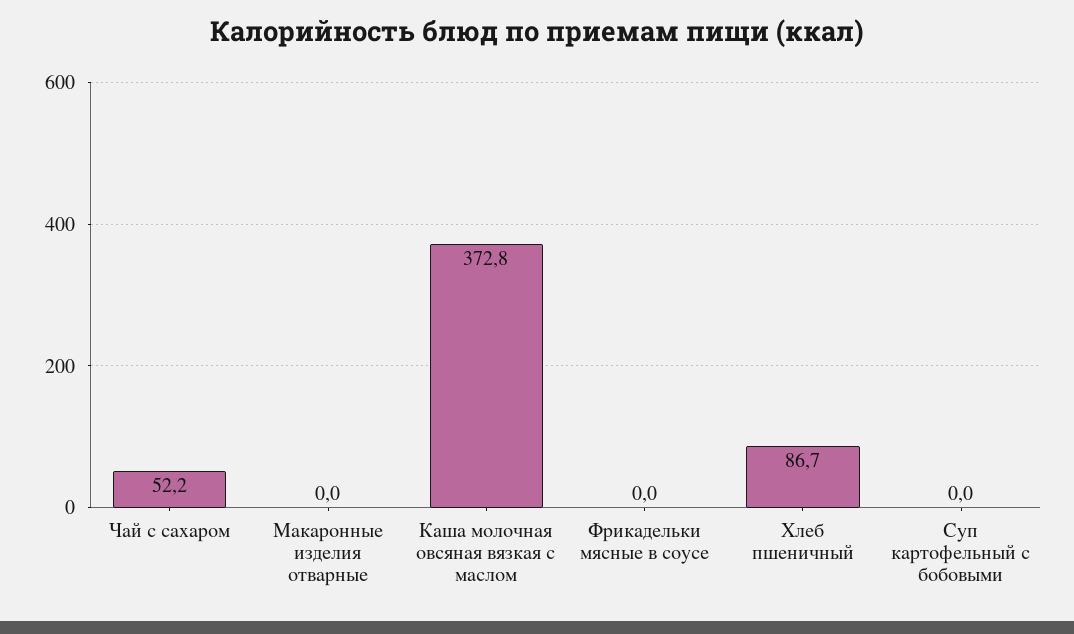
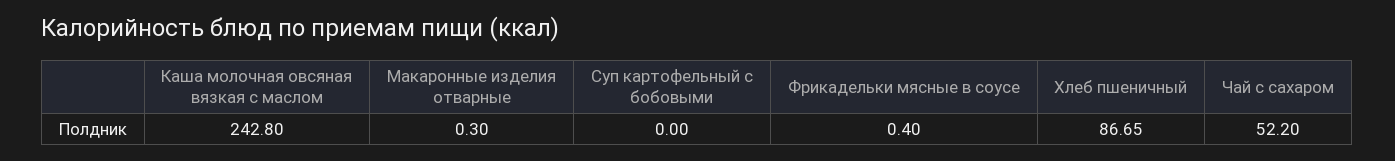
  {
    "Чай с сахаром": 52.2,
-   "Макаронные изделия отварные": 0,
+   "Макаронные изделия отварные": 0.3,
-   "Каша молочная овсяная вязкая с маслом": 372.8,
+   "Каша молочная овсяная вязкая с маслом": 242.8,
-   "Фрикадельки мясные в соусе": 0,
+   "Фрикадельки мясные в соусе": 0.4,
    "Хлеб пшеничный": 86.65,
    "Суп картофельный с бобовыми": 0
  }

